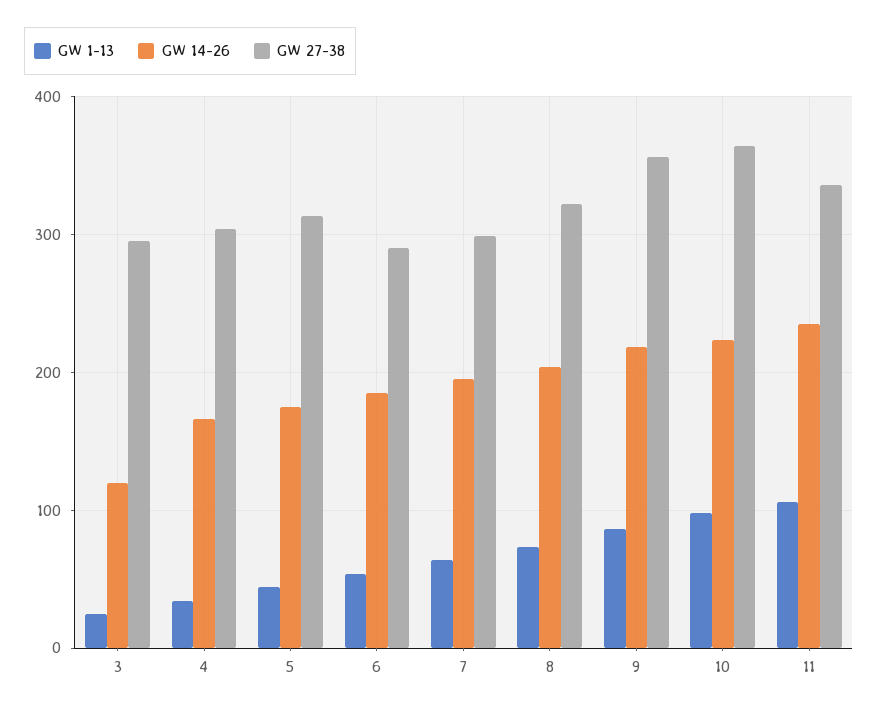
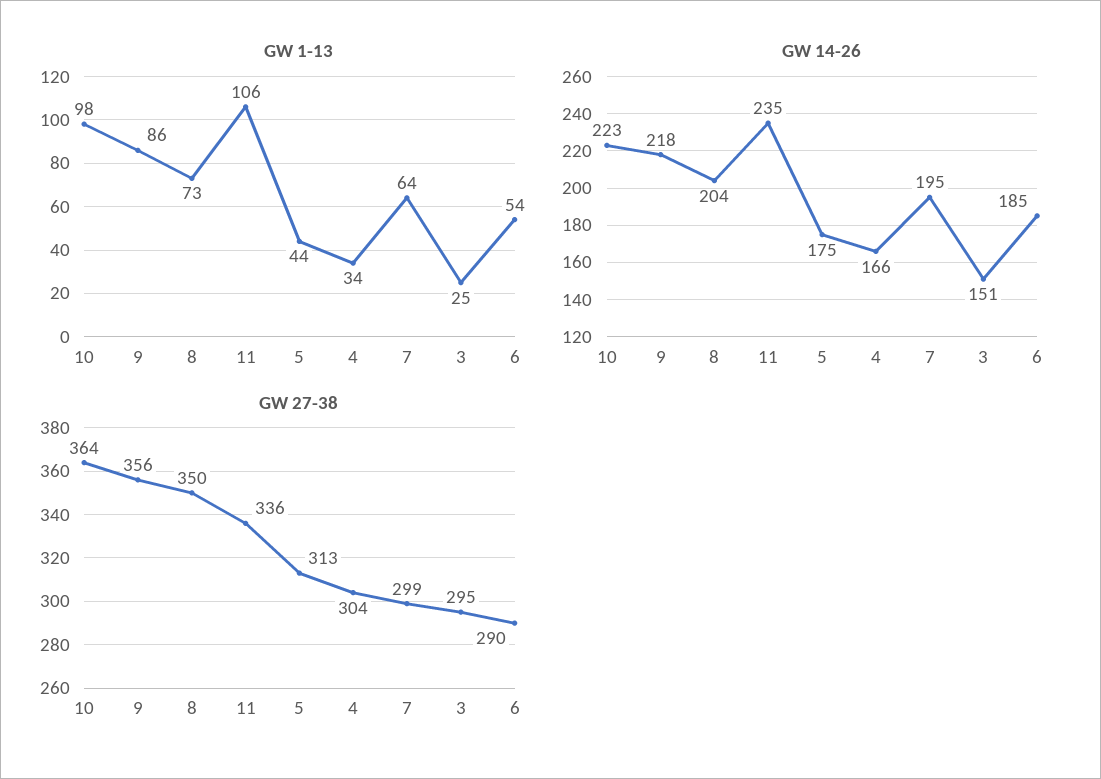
  {
    "GW 1-13": {
      "3": 25,
      "4": 34,
      "5": 44,
      "6": 54,
      "7": 64,
      "8": 73,
      "9": 86,
      "10": 98,
      "11": 106
    },
    "GW 14-26": {
-     "3": 120,
+     "3": 151,
      "4": 166,
      "5": 175,
      "6": 185,
      "7": 195,
      "8": 204,
      "9": 218,
      "10": 223,
      "11": 235
    },
    "GW 27-38": {
      "3": 295,
      "4": 304,
      "5": 313,
      "6": 290,
      "7": 299,
-     "8": 320,
+     "8": 350,
      "9": 356,
      "10": 364,
      "11": 336
    }
  }

